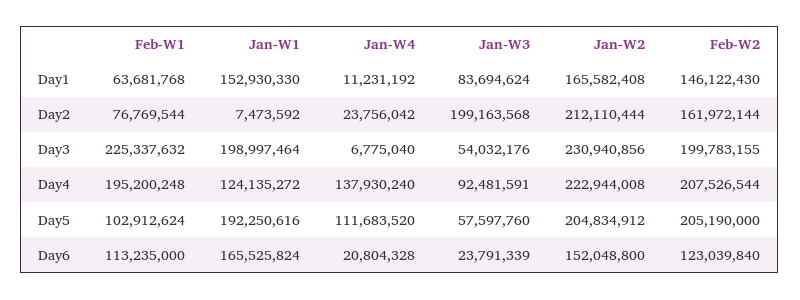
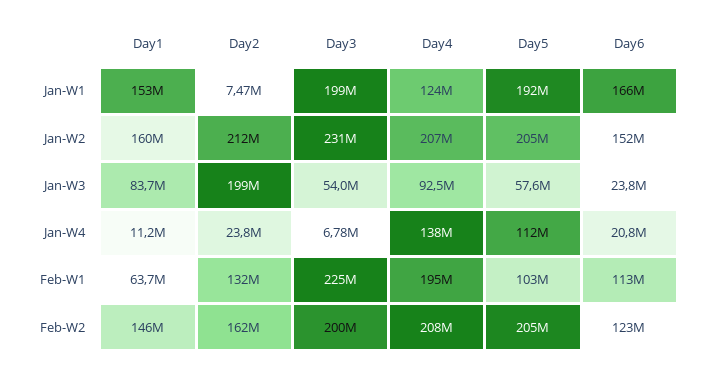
  {
    "Feb-W1": {
      "Day1": 63681768,
-     "Day2": 76769544,
+     "Day2": 132000000,
      "Day3": 225337632,
      "Day4": 195200248,
      "Day5": 102912624,
      "Day6": 113235000
    },
    "Jan-W1": {
      "Day1": 152930330,
      "Day2": 7473592,
      "Day3": 198997464,
      "Day4": 124135272,
      "Day5": 192250616,
      "Day6": 165525824
    },
    "Jan-W4": {
      "Day1": 11231192,
      "Day2": 23756042,
      "Day3": 6775040,
      "Day4": 137930240,
      "Day5": 111683520,
      "Day6": 20804328
    },
    "Jan-W3": {
      "Day1": 83694624,
      "Day2": 199163568,
      "Day3": 54032176,
      "Day4": 92481591,
      "Day5": 57597760,
      "Day6": 23791339
    },
    "Jan-W2": {
-     "Day1": 165582408,
+     "Day1": 160000000,
      "Day2": 212110444,
      "Day3": 230940856,
-     "Day4": 222944008,
+     "Day4": 207000000,
      "Day5": 204834912,
      "Day6": 152048800
    },
    "Feb-W2": {
      "Day1": 146122430,
      "Day2": 161972144,
      "Day3": 199783155,
      "Day4": 207526544,
      "Day5": 205190000,
      "Day6": 123039840
    }
  }

